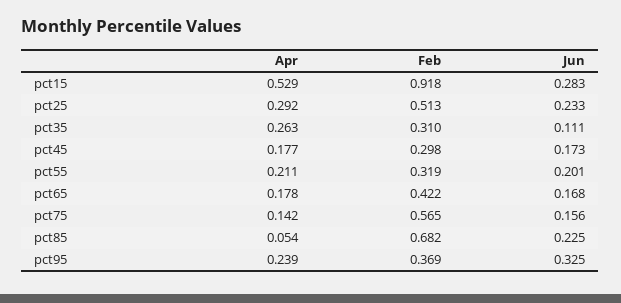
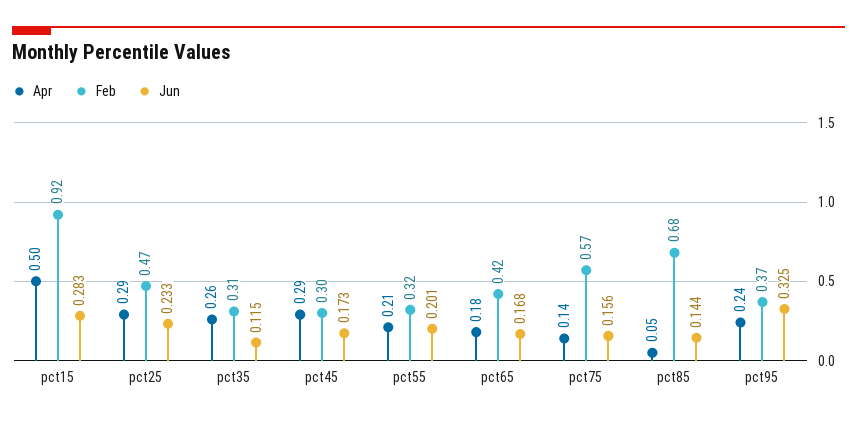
  {
    "Apr": {
-     "pct15": 0.529,
+     "pct15": 0.5,
      "pct25": 0.292,
      "pct35": 0.263,
-     "pct45": 0.177,
+     "pct45": 0.29,
      "pct55": 0.211,
      "pct65": 0.178,
      "pct75": 0.142,
      "pct85": 0.054,
      "pct95": 0.239
    },
    "Feb": {
      "pct15": 0.918,
-     "pct25": 0.513,
+     "pct25": 0.47,
      "pct35": 0.31,
      "pct45": 0.298,
      "pct55": 0.319,
      "pct65": 0.422,
      "pct75": 0.565,
      "pct85": 0.682,
      "pct95": 0.369
    },
    "Jun": {
      "pct15": 0.283,
      "pct25": 0.233,
-     "pct35": 0.111,
+     "pct35": 0.115,
      "pct45": 0.173,
      "pct55": 0.201,
      "pct65": 0.168,
      "pct75": 0.156,
-     "pct85": 0.225,
+     "pct85": 0.144,
      "pct95": 0.325
    }
  }

